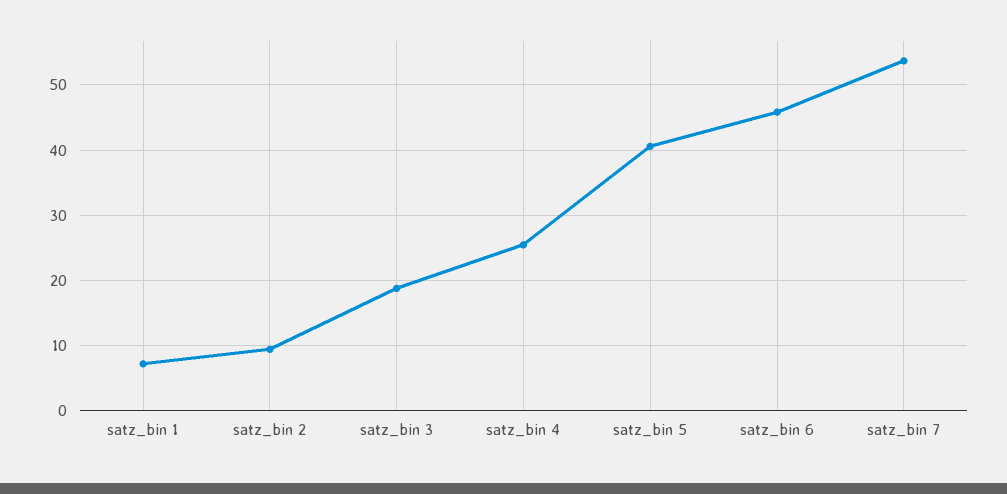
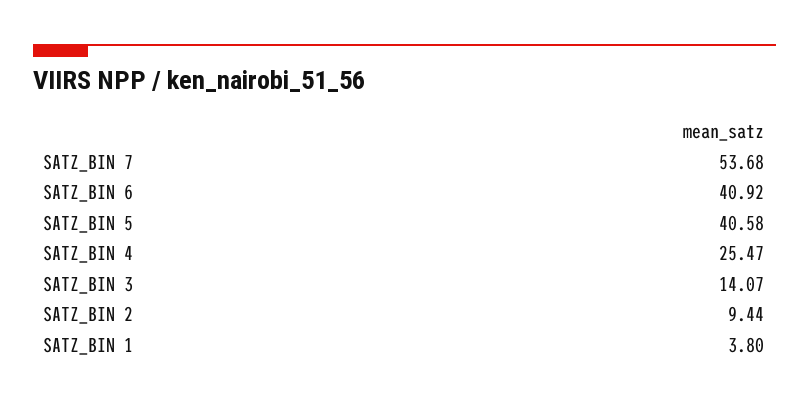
  {
-   "satz_bin 1": 7,
+   "satz_bin 1": 3.8,
    "satz_bin 2": 9.44,
-   "satz_bin 3": 19,
+   "satz_bin 3": 14.07,
    "satz_bin 4": 25.47,
    "satz_bin 5": 40.58,
-   "satz_bin 6": 46,
+   "satz_bin 6": 40.92,
    "satz_bin 7": 53.68
  }

